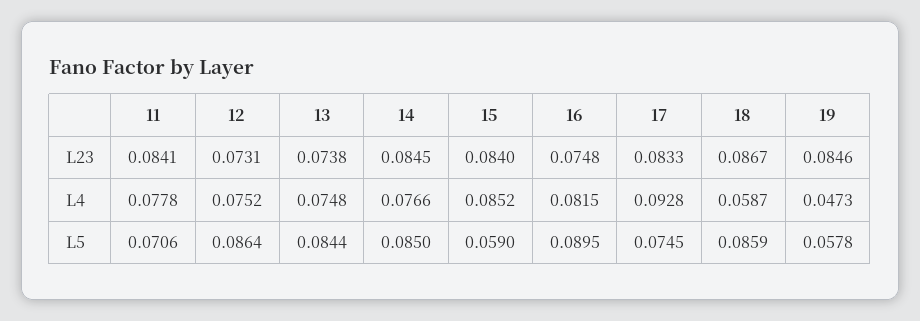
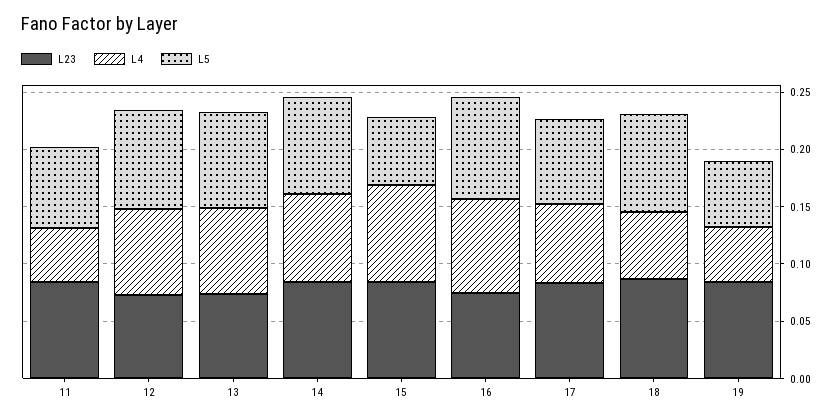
  {
    "L23": {
      "11": 0.0841,
      "12": 0.0731,
      "13": 0.0738,
      "14": 0.0845,
      "15": 0.084,
      "16": 0.0748,
      "17": 0.0833,
      "18": 0.0867,
      "19": 0.0846
    },
    "L4": {
-     "11": 0.0778,
+     "11": 0.05,
      "12": 0.0752,
      "13": 0.0748,
      "14": 0.0766,
      "15": 0.0852,
      "16": 0.0815,
-     "17": 0.0928,
+     "17": 0.07,
      "18": 0.0587,
      "19": 0.0473
    },
    "L5": {
      "11": 0.0706,
      "12": 0.0864,
      "13": 0.0844,
      "14": 0.085,
      "15": 0.059,
      "16": 0.0895,
      "17": 0.0745,
      "18": 0.0859,
      "19": 0.0578
    }
  }

